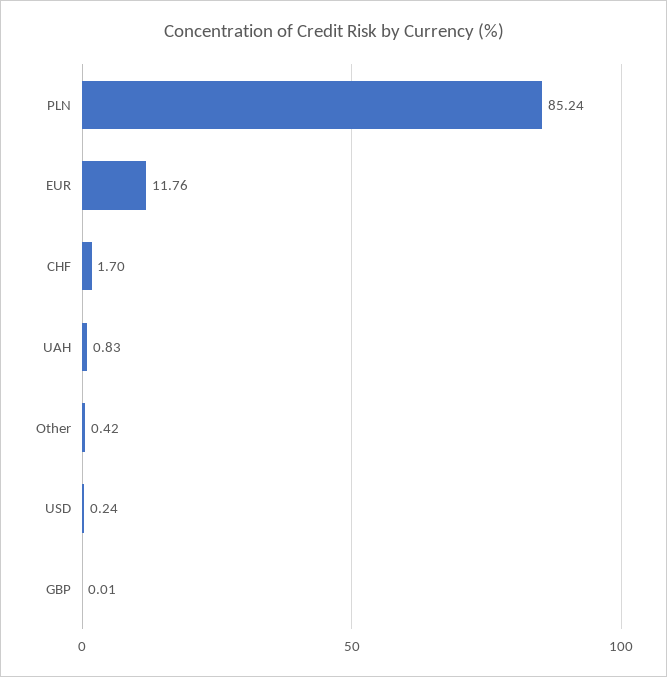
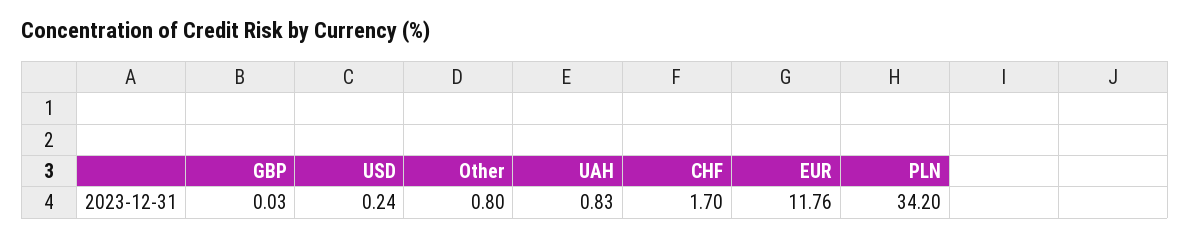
  {
-   "PLN": 85.24,
+   "PLN": 34.2,
    "EUR": 11.76,
    "CHF": 1.7,
    "UAH": 0.83,
-   "Other": 0.42,
+   "Other": 0.8,
    "USD": 0.24,
-   "GBP": 0.01
+   "GBP": 0.03
  }

